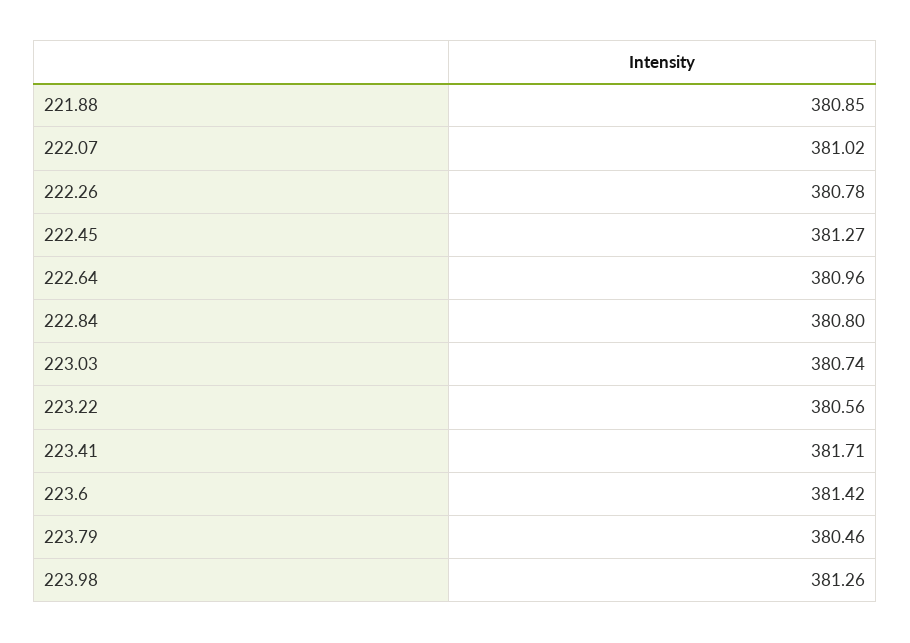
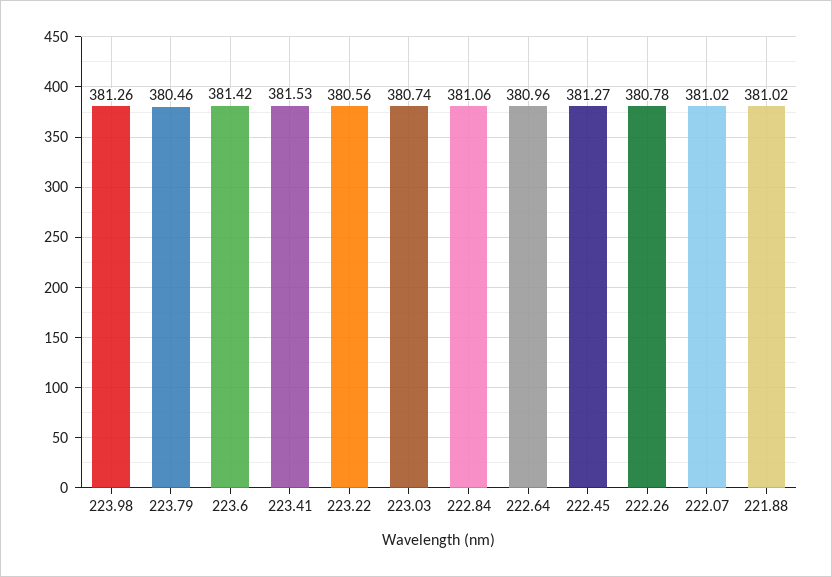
  {
-   "221.88": 380.85,
+   "221.88": 381.02,
    "222.07": 381.02,
    "222.26": 380.78,
    "222.45": 381.27,
    "222.64": 380.96,
-   "222.84": 380.8,
+   "222.84": 381.06,
    "223.03": 380.74,
    "223.22": 380.56,
-   "223.41": 381.71,
+   "223.41": 381.53,
    "223.6": 381.42,
    "223.79": 380.46,
    "223.98": 381.26
  }

